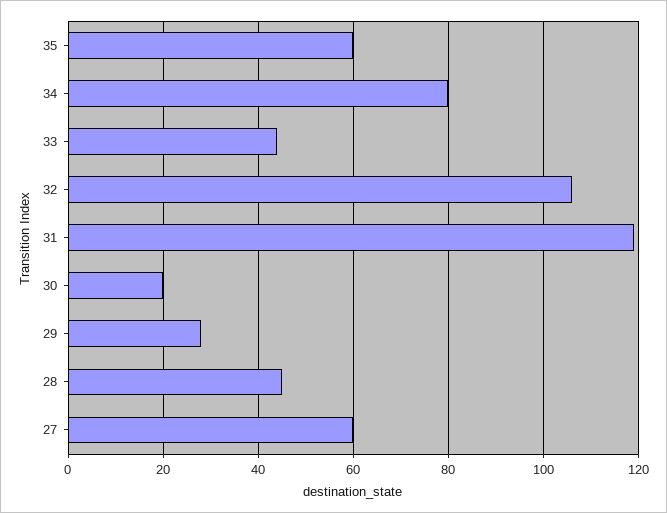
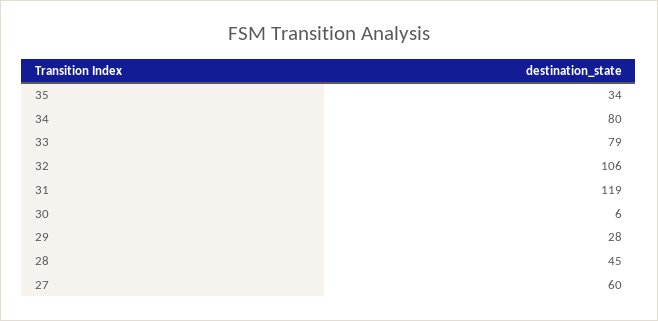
  {
-   "35": 60,
+   "35": 34,
    "34": 80,
-   "33": 45,
+   "33": 79,
    "32": 106,
    "31": 119,
-   "30": 20,
+   "30": 6,
    "29": 28,
    "28": 45,
    "27": 60
  }

